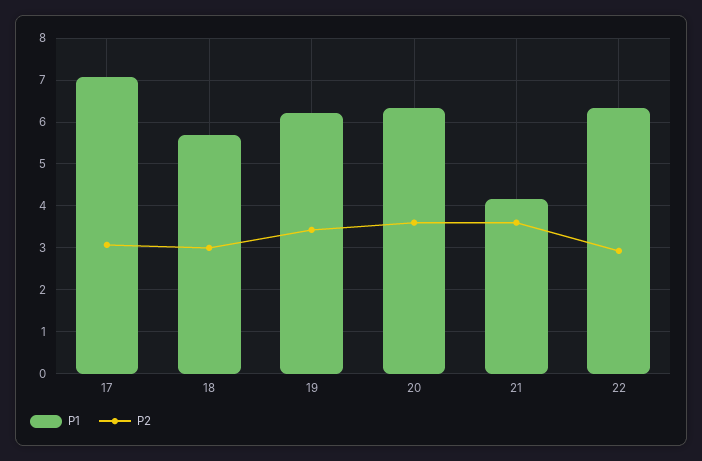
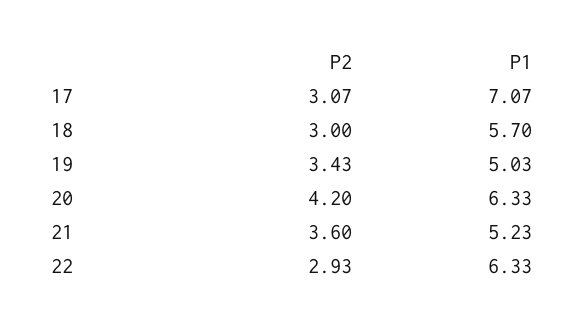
  {
    "P1": {
      "17": 7.07,
      "18": 5.7,
-     "19": 6.2,
+     "19": 5.03,
      "20": 6.33,
-     "21": 4.2,
+     "21": 5.23,
      "22": 6.33
    },
    "P2": {
      "17": 3.07,
      "18": 3,
      "19": 3.43,
-     "20": 3.6,
+     "20": 4.2,
      "21": 3.6,
      "22": 2.93
    }
  }

